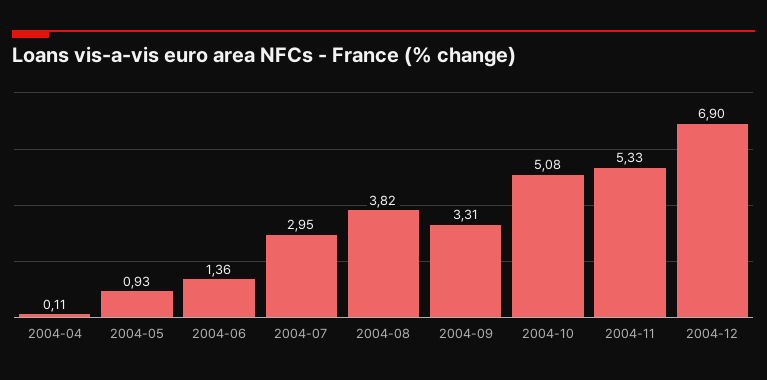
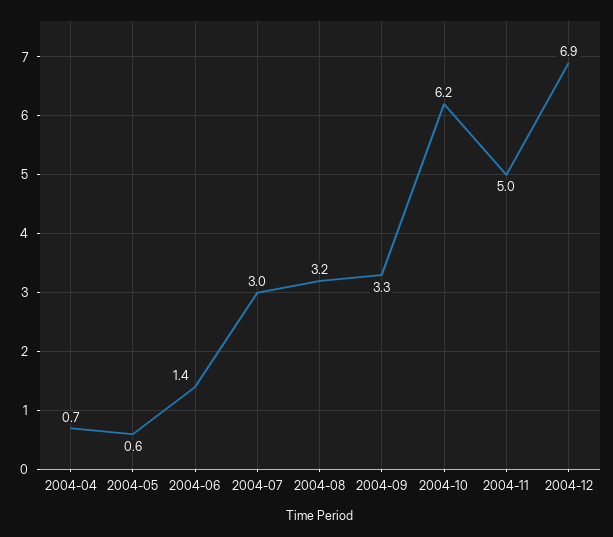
  {
-   "2004-04": 0.11,
+   "2004-04": 0.7,
-   "2004-05": 0.93,
+   "2004-05": 0.6,
    "2004-06": 1.36,
    "2004-07": 2.95,
-   "2004-08": 3.82,
+   "2004-08": 3.2,
    "2004-09": 3.31,
-   "2004-10": 5.08,
+   "2004-10": 6.2,
-   "2004-11": 5.33,
+   "2004-11": 5,
    "2004-12": 6.9
  }

